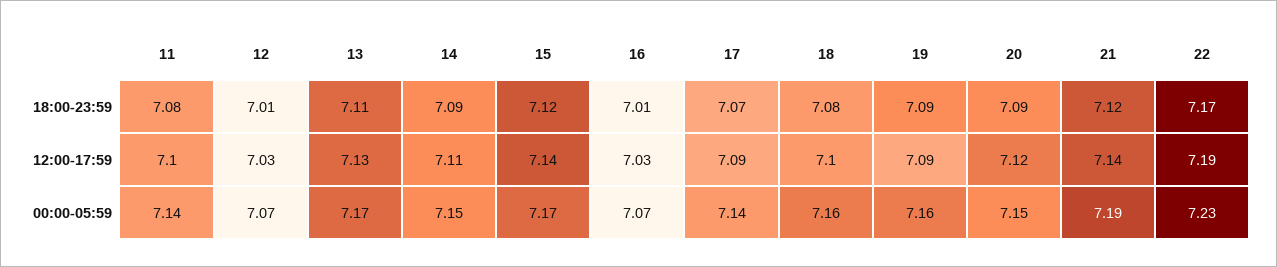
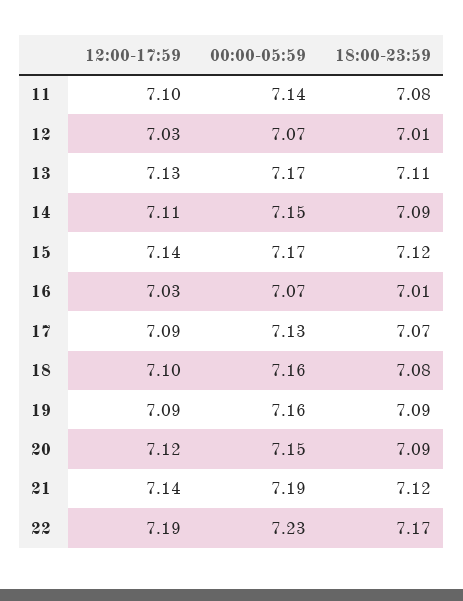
  {
    "11": {
      "18:00-23:59": 7.08,
      "12:00-17:59": 7.1,
      "00:00-05:59": 7.14
    },
    "12": {
      "18:00-23:59": 7.01,
      "12:00-17:59": 7.03,
      "00:00-05:59": 7.07
    },
    "13": {
      "18:00-23:59": 7.11,
      "12:00-17:59": 7.13,
      "00:00-05:59": 7.17
    },
    "14": {
      "18:00-23:59": 7.09,
      "12:00-17:59": 7.11,
      "00:00-05:59": 7.15
    },
    "15": {
      "18:00-23:59": 7.12,
      "12:00-17:59": 7.14,
      "00:00-05:59": 7.17
    },
    "16": {
      "18:00-23:59": 7.01,
      "12:00-17:59": 7.03,
      "00:00-05:59": 7.07
    },
    "17": {
      "18:00-23:59": 7.07,
      "12:00-17:59": 7.09,
-     "00:00-05:59": 7.14
+     "00:00-05:59": 7.13
    },
    "18": {
      "18:00-23:59": 7.08,
      "12:00-17:59": 7.1,
      "00:00-05:59": 7.16
    },
    "19": {
      "18:00-23:59": 7.09,
      "12:00-17:59": 7.09,
      "00:00-05:59": 7.16
    },
    "20": {
      "18:00-23:59": 7.09,
      "12:00-17:59": 7.12,
      "00:00-05:59": 7.15
    },
    "21": {
      "18:00-23:59": 7.12,
      "12:00-17:59": 7.14,
      "00:00-05:59": 7.19
    },
    "22": {
      "18:00-23:59": 7.17,
      "12:00-17:59": 7.19,
      "00:00-05:59": 7.23
    }
  }

